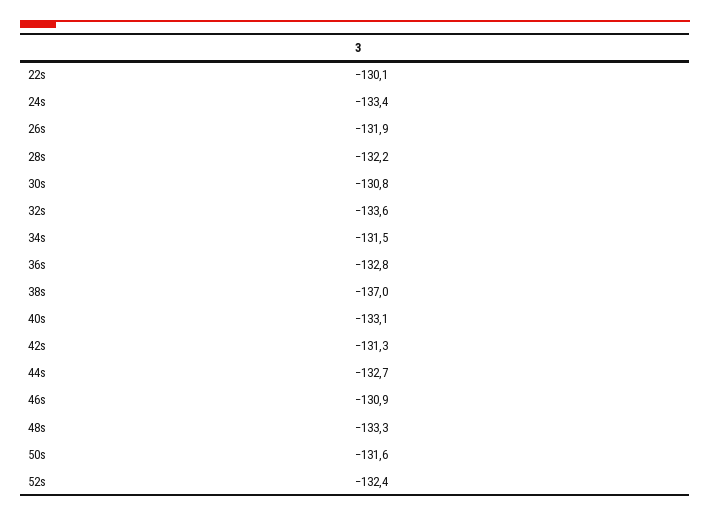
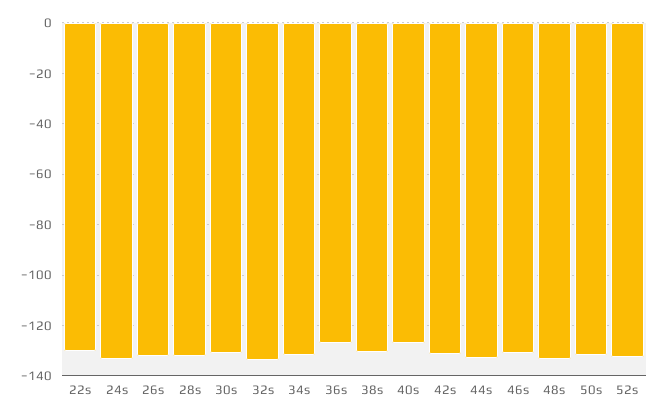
  {
    "22s": -130.1,
    "24s": -133.4,
    "26s": -131.9,
    "28s": -132.2,
    "30s": -130.8,
    "32s": -133.6,
    "34s": -131.5,
-   "36s": -132.8,
+   "36s": -127.5,
-   "38s": -137,
+   "38s": -130,
-   "40s": -133.1,
+   "40s": -127.5,
    "42s": -131.3,
    "44s": -132.7,
    "46s": -130.9,
    "48s": -133.3,
    "50s": -131.6,
    "52s": -132.4
  }

